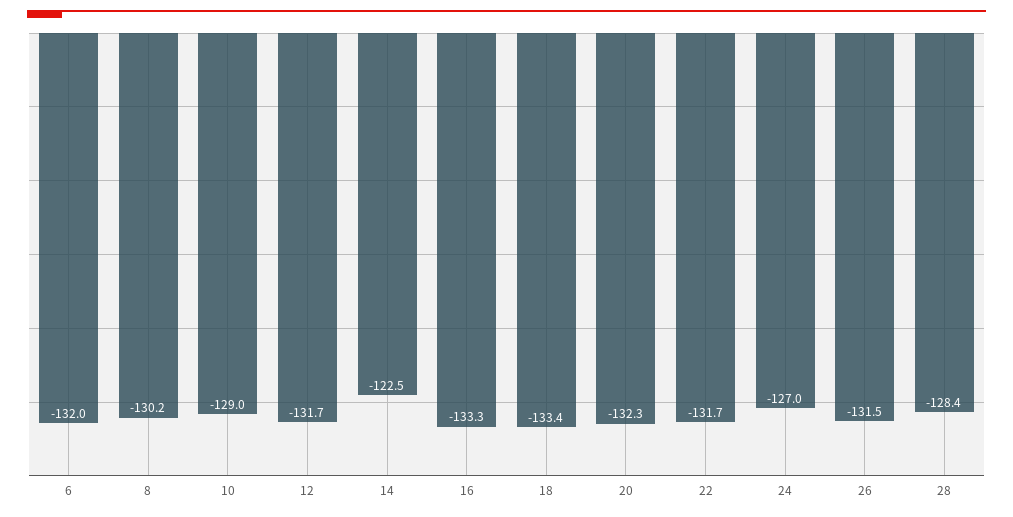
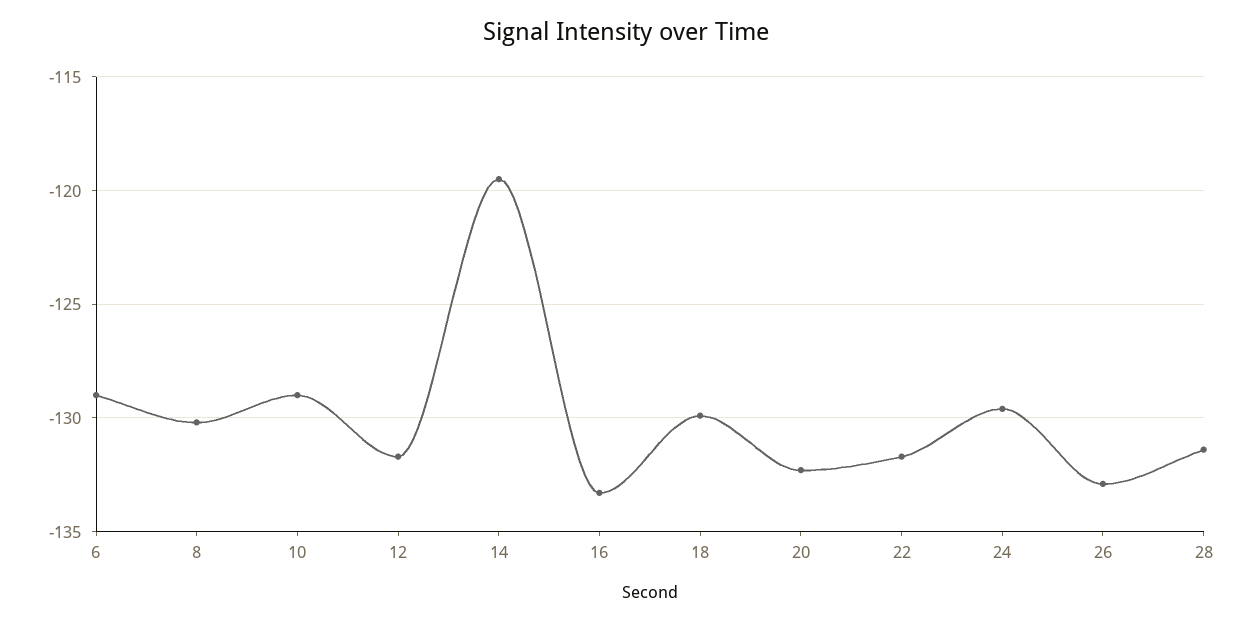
  {
-   "6": -132,
+   "6": -129,
    "8": -130.2,
    "10": -129,
    "12": -131.7,
-   "14": -122.5,
+   "14": -119.5,
    "16": -133.3,
-   "18": -133.4,
+   "18": -130,
    "20": -132.3,
    "22": -131.7,
-   "24": -127,
+   "24": -129.5,
-   "26": -131.5,
+   "26": -133,
-   "28": -128.4
+   "28": -131.5
  }

